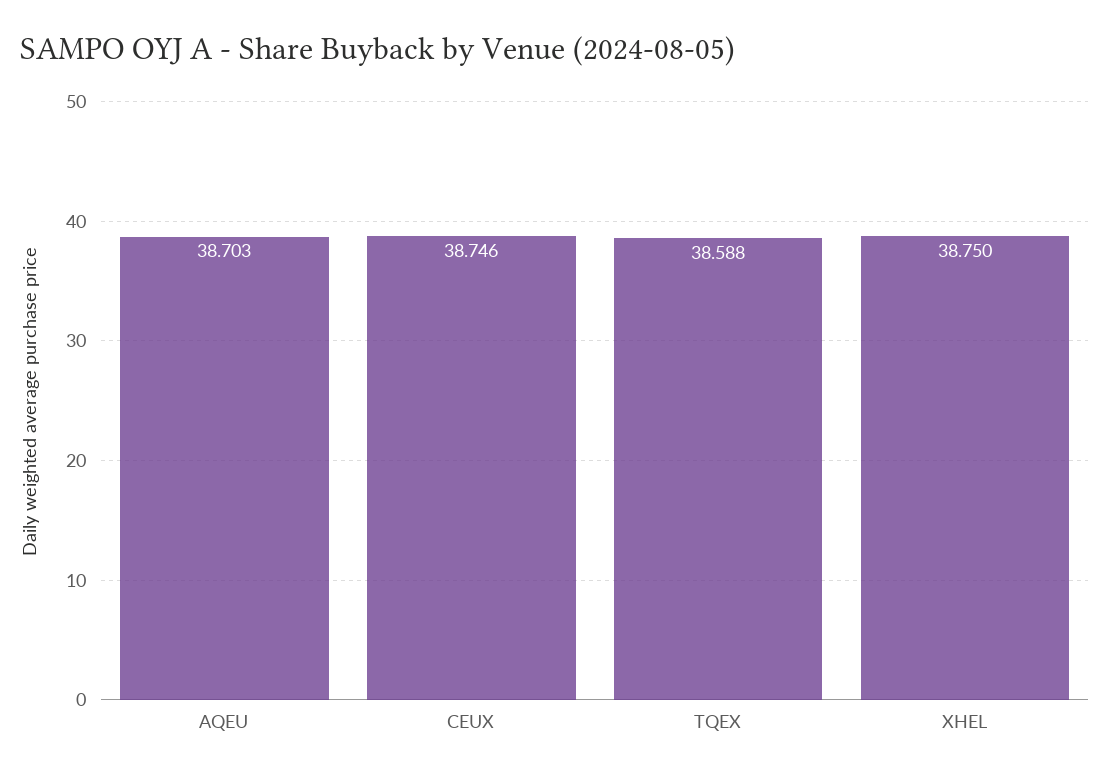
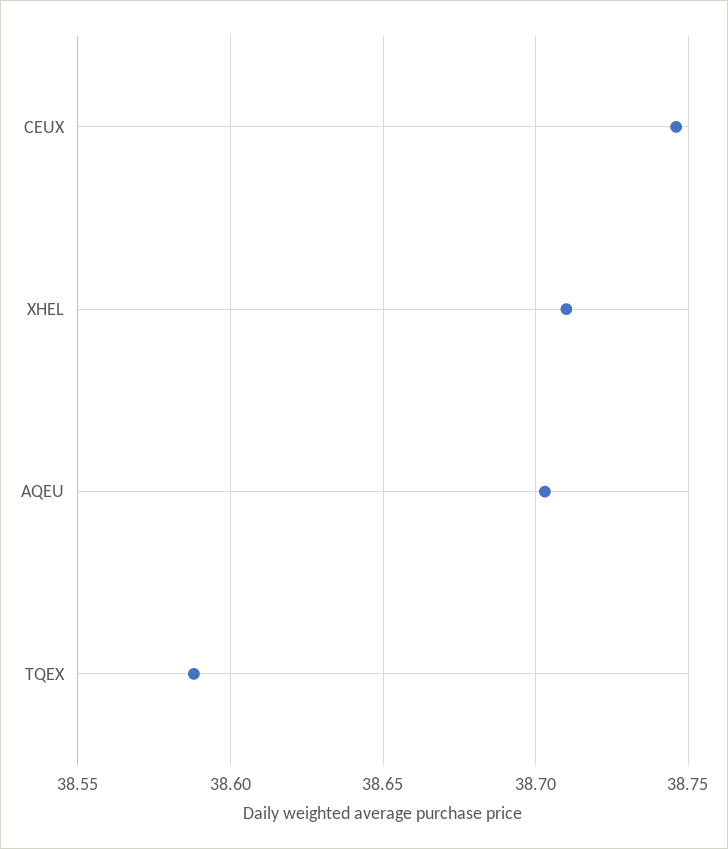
  {
    "AQEU": 38.703,
    "CEUX": 38.746,
    "TQEX": 38.588,
-   "XHEL": 38.75
+   "XHEL": 38.71
  }

